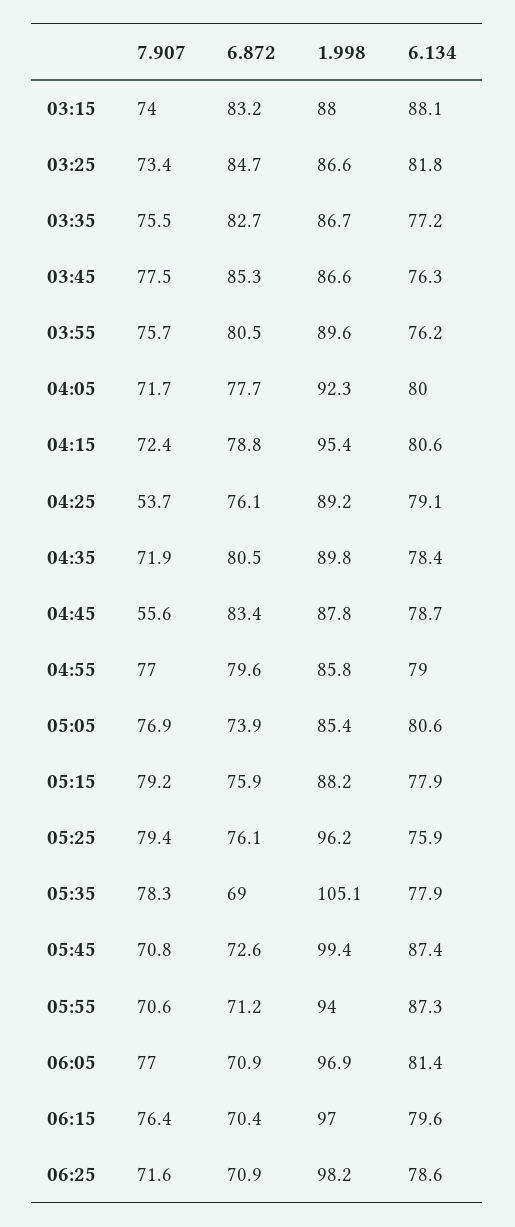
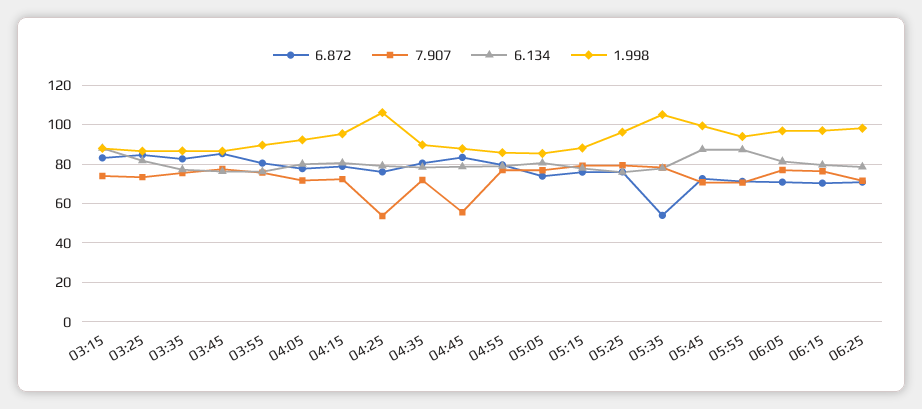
  {
    "7.907": {
      "03:15": 74,
      "03:25": 73.4,
      "03:35": 75.5,
      "03:45": 77.5,
      "03:55": 75.7,
      "04:05": 71.7,
      "04:15": 72.4,
      "04:25": 53.7,
      "04:35": 71.9,
      "04:45": 55.6,
      "04:55": 77,
      "05:05": 76.9,
      "05:15": 79.2,
      "05:25": 79.4,
      "05:35": 78.3,
      "05:45": 70.8,
      "05:55": 70.6,
      "06:05": 77,
      "06:15": 76.4,
      "06:25": 71.6
    },
    "6.872": {
      "03:15": 83.2,
      "03:25": 84.7,
      "03:35": 82.7,
      "03:45": 85.3,
      "03:55": 80.5,
      "04:05": 77.7,
      "04:15": 78.8,
      "04:25": 76.1,
      "04:35": 80.5,
      "04:45": 83.4,
      "04:55": 79.6,
      "05:05": 73.9,
      "05:15": 75.9,
      "05:25": 76.1,
-     "05:35": 69,
+     "05:35": 55,
      "05:45": 72.6,
      "05:55": 71.2,
      "06:05": 70.9,
      "06:15": 70.4,
      "06:25": 70.9
    },
    "1.998": {
      "03:15": 88,
      "03:25": 86.6,
      "03:35": 86.7,
      "03:45": 86.6,
      "03:55": 89.6,
      "04:05": 92.3,
      "04:15": 95.4,
-     "04:25": 89.2,
+     "04:25": 105,
      "04:35": 89.8,
      "04:45": 87.8,
      "04:55": 85.8,
      "05:05": 85.4,
      "05:15": 88.2,
      "05:25": 96.2,
      "05:35": 105.1,
      "05:45": 99.4,
      "05:55": 94,
      "06:05": 96.9,
      "06:15": 97,
      "06:25": 98.2
    },
    "6.134": {
      "03:15": 88.1,
      "03:25": 81.8,
      "03:35": 77.2,
      "03:45": 76.3,
      "03:55": 76.2,
      "04:05": 80,
      "04:15": 80.6,
      "04:25": 79.1,
      "04:35": 78.4,
      "04:45": 78.7,
      "04:55": 79,
      "05:05": 80.6,
      "05:15": 77.9,
      "05:25": 75.9,
      "05:35": 77.9,
      "05:45": 87.4,
      "05:55": 87.3,
      "06:05": 81.4,
      "06:15": 79.6,
      "06:25": 78.6
    }
  }

